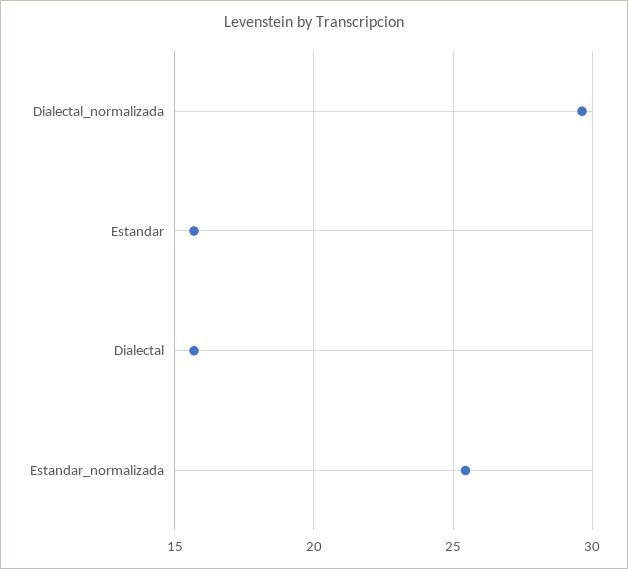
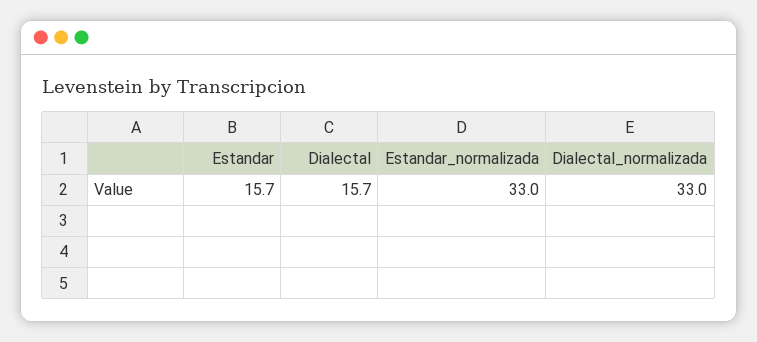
  {
-   "Dialectal_normalizada": 29.5,
+   "Dialectal_normalizada": 33,
    "Estandar": 15.7,
    "Dialectal": 15.7,
-   "Estandar_normalizada": 25.5
+   "Estandar_normalizada": 33
  }

